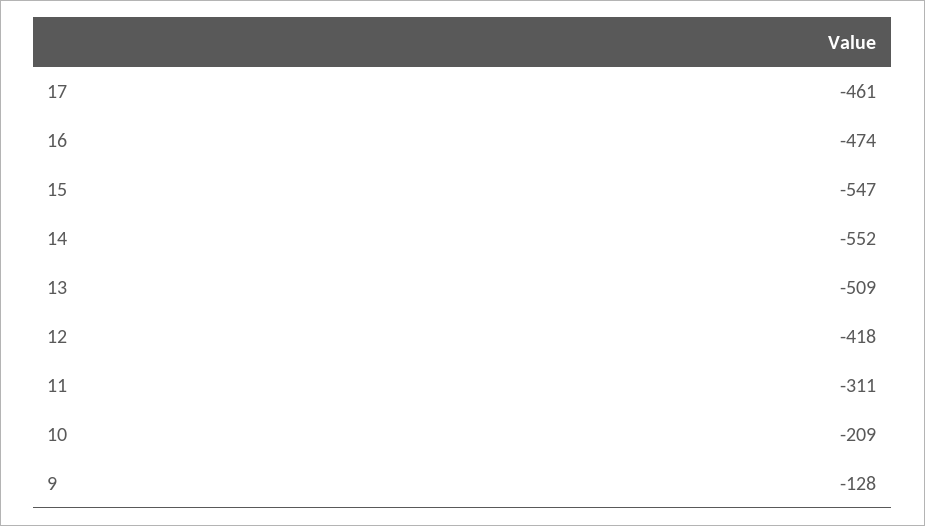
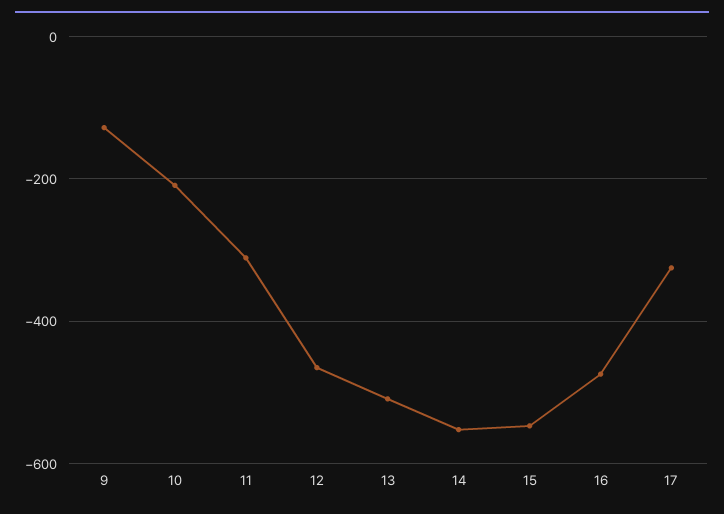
  {
-   "17": -461,
+   "17": -320,
    "16": -474,
    "15": -547,
    "14": -552,
    "13": -509,
-   "12": -418,
+   "12": -460,
    "11": -311,
    "10": -209,
    "9": -128
  }

